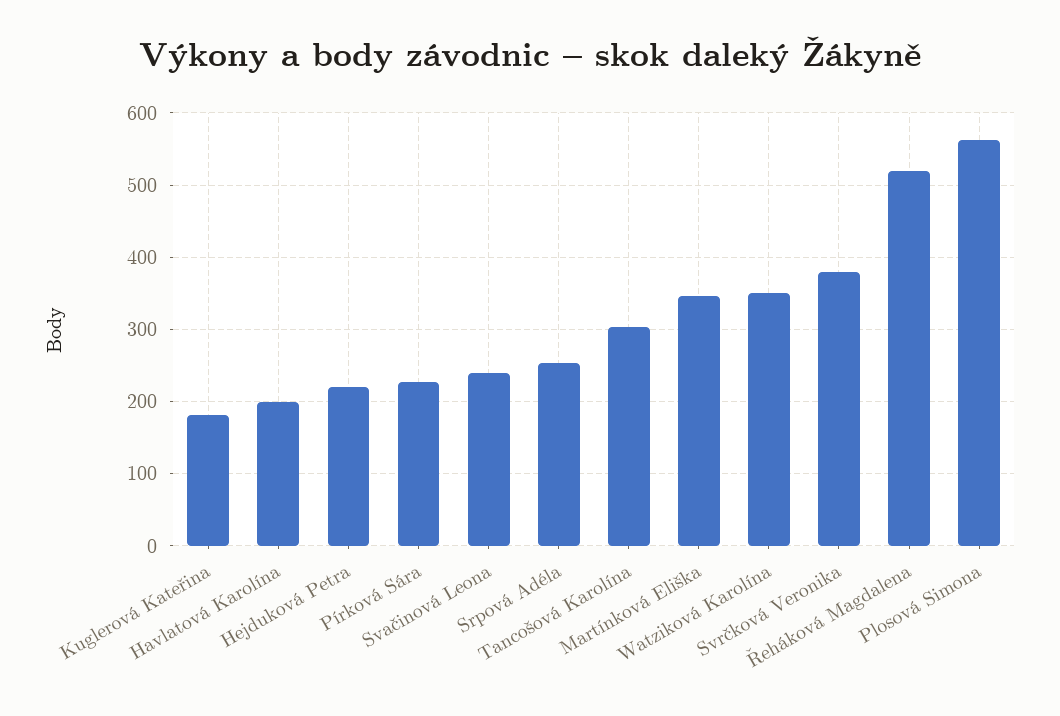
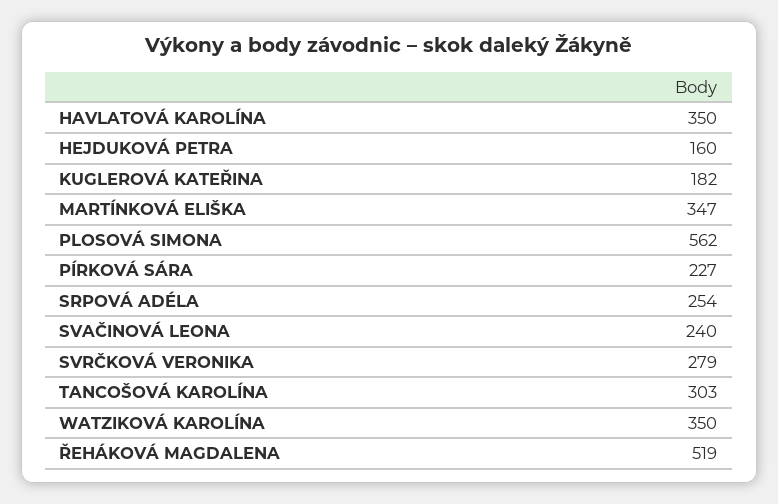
  {
    "Kuglerová Kateřina": 182,
-   "Havlatová Karolína": 200,
+   "Havlatová Karolína": 350,
-   "Hejduková Petra": 220,
+   "Hejduková Petra": 160,
    "Pírková Sára": 227,
    "Svačinová Leona": 240,
    "Srpová Adéla": 254,
    "Tancošová Karolína": 303,
    "Martínková Eliška": 347,
    "Watziková Karolína": 350,
-   "Svrčková Veronika": 380,
+   "Svrčková Veronika": 279,
    "Řeháková Magdalena": 519,
    "Plosová Simona": 562
  }

